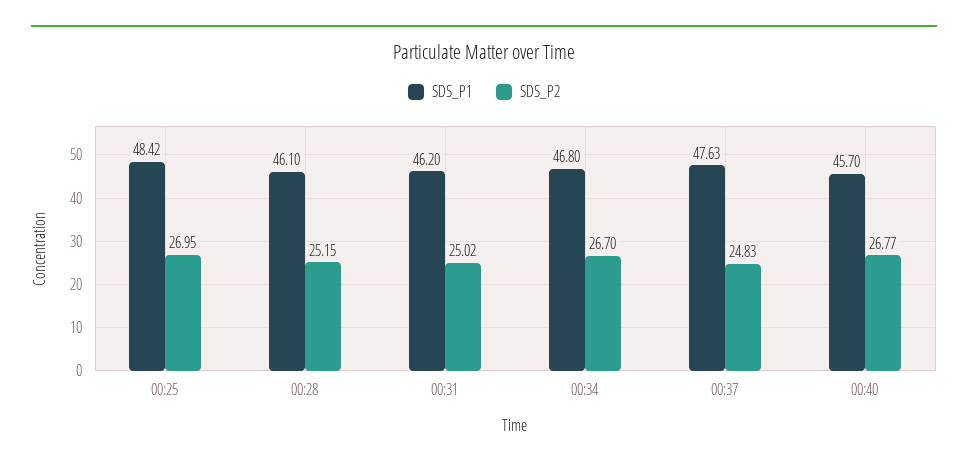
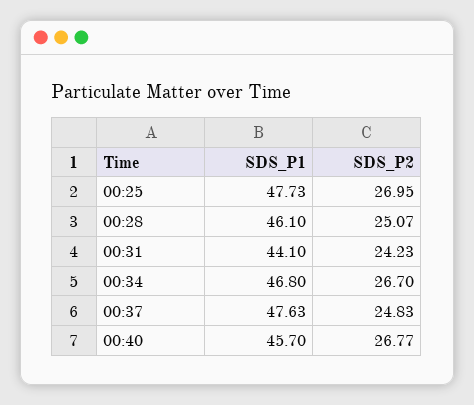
  {
    "SDS_P1": {
-     "00:25": 48.42,
+     "00:25": 47.73,
      "00:28": 46.1,
-     "00:31": 46.2,
+     "00:31": 44.1,
      "00:34": 46.8,
      "00:37": 47.63,
      "00:40": 45.7
    },
    "SDS_P2": {
      "00:25": 26.95,
-     "00:28": 25.15,
+     "00:28": 25.07,
-     "00:31": 25.02,
+     "00:31": 24.23,
      "00:34": 26.7,
      "00:37": 24.83,
      "00:40": 26.77
    }
  }

